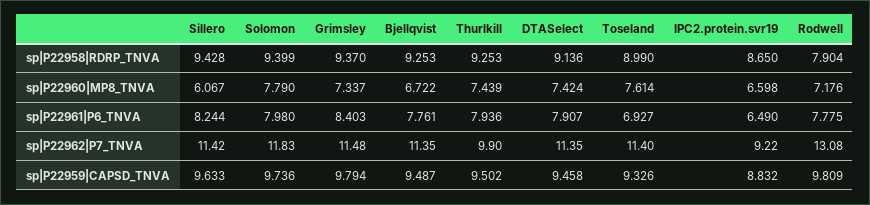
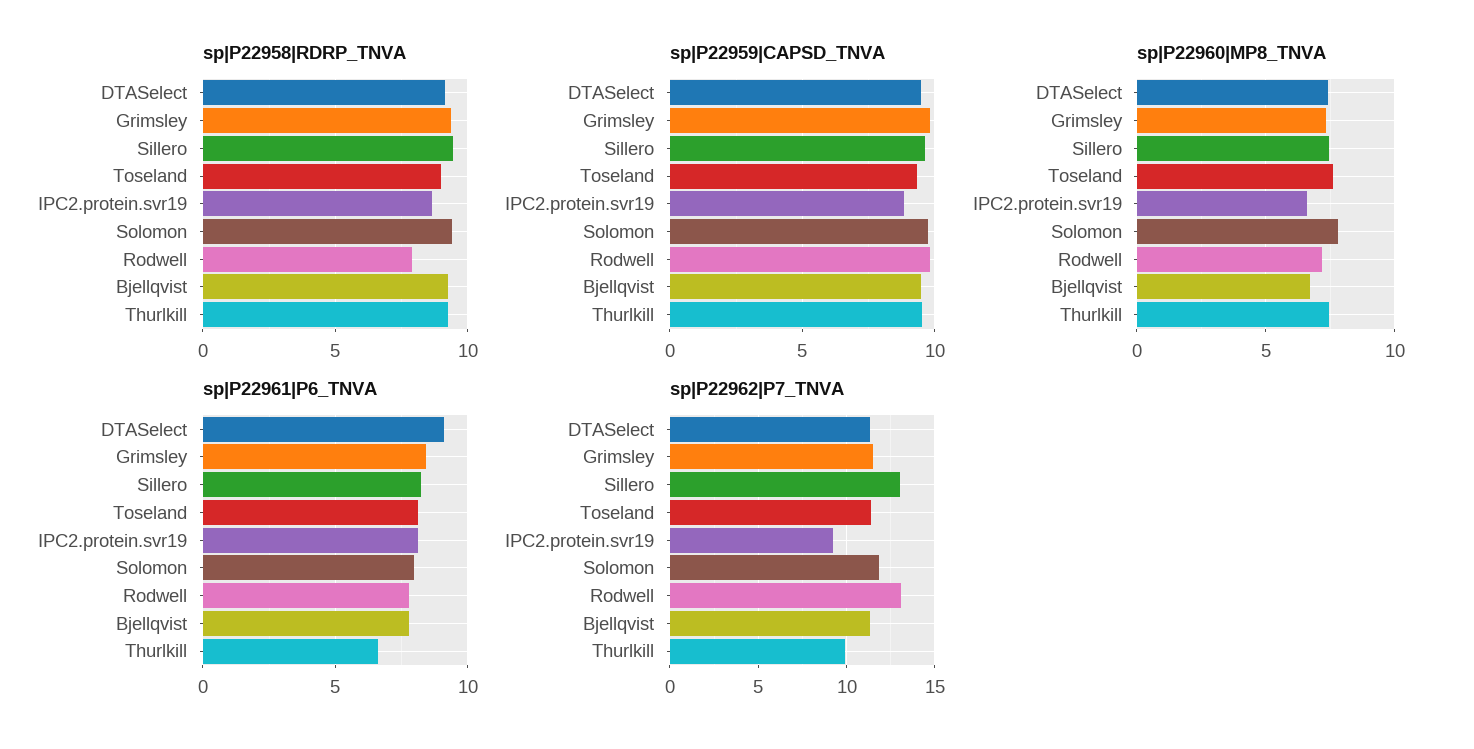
  {
    "sp|P22958|RDRP_TNVA": {
      "Sillero": 9.428,
      "Solomon": 9.399,
      "Grimsley": 9.37,
      "Bjellqvist": 9.253,
      "Thurlkill": 9.253,
      "DTASelect": 9.136,
      "Toseland": 8.99,
      "IPC2.protein.svr19": 8.65,
      "Rodwell": 7.904
    },
    "sp|P22960|MP8_TNVA": {
-     "Sillero": 6.067,
+     "Sillero": 7.5,
      "Solomon": 7.79,
      "Grimsley": 7.337,
      "Bjellqvist": 6.722,
      "Thurlkill": 7.439,
      "DTASelect": 7.424,
      "Toseland": 7.614,
      "IPC2.protein.svr19": 6.598,
      "Rodwell": 7.176
    },
    "sp|P22961|P6_TNVA": {
      "Sillero": 8.244,
      "Solomon": 7.98,
      "Grimsley": 8.403,
      "Bjellqvist": 7.761,
-     "Thurlkill": 7.936,
+     "Thurlkill": 6.5,
-     "DTASelect": 7.907,
+     "DTASelect": 9,
-     "Toseland": 6.927,
+     "Toseland": 8,
-     "IPC2.protein.svr19": 6.49,
+     "IPC2.protein.svr19": 8,
      "Rodwell": 7.775
    },
    "sp|P22962|P7_TNVA": {
-     "Sillero": 11.42,
+     "Sillero": 13,
      "Solomon": 11.83,
      "Grimsley": 11.48,
      "Bjellqvist": 11.35,
      "Thurlkill": 9.9,
      "DTASelect": 11.35,
      "Toseland": 11.4,
      "IPC2.protein.svr19": 9.22,
      "Rodwell": 13.08
    },
    "sp|P22959|CAPSD_TNVA": {
      "Sillero": 9.633,
      "Solomon": 9.736,
      "Grimsley": 9.794,
      "Bjellqvist": 9.487,
      "Thurlkill": 9.502,
      "DTASelect": 9.458,
      "Toseland": 9.326,
      "IPC2.protein.svr19": 8.832,
      "Rodwell": 9.809
    }
  }

